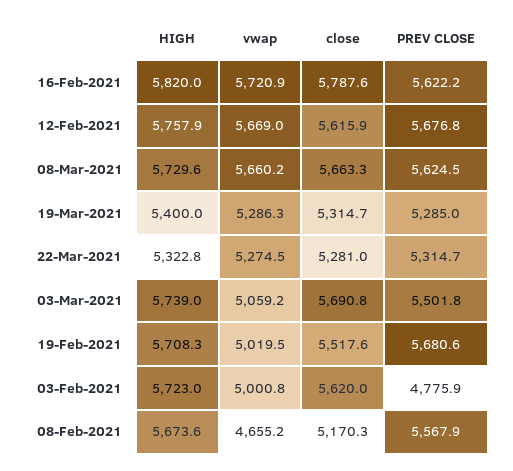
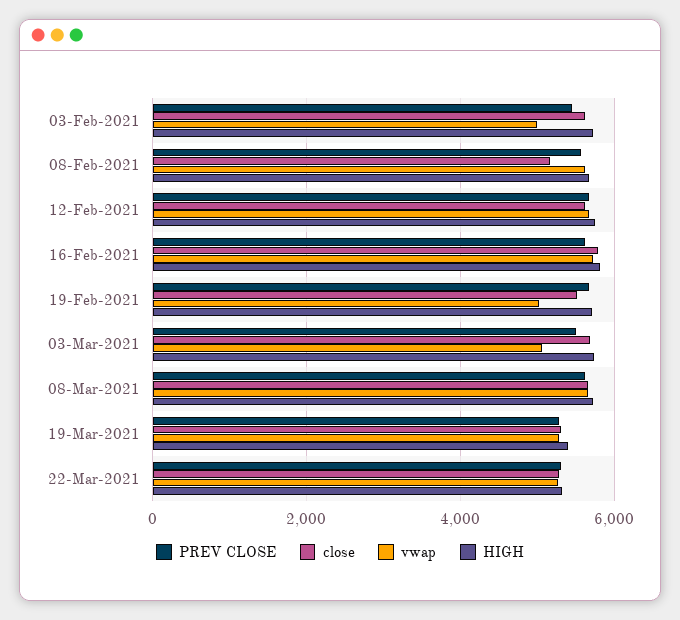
  {
    "HIGH": {
      "16-Feb-2021": 5820,
      "12-Feb-2021": 5757.9,
      "08-Mar-2021": 5729.6,
      "19-Mar-2021": 5400,
      "22-Mar-2021": 5322.8,
      "03-Mar-2021": 5739,
      "19-Feb-2021": 5708.3,
      "03-Feb-2021": 5723,
      "08-Feb-2021": 5673.6
    },
    "vwap": {
      "16-Feb-2021": 5720.9,
      "12-Feb-2021": 5669,
      "08-Mar-2021": 5660.2,
      "19-Mar-2021": 5286.3,
      "22-Mar-2021": 5274.5,
      "03-Mar-2021": 5059.2,
      "19-Feb-2021": 5019.5,
      "03-Feb-2021": 5000.8,
-     "08-Feb-2021": 4655.2
+     "08-Feb-2021": 5600
    },
    "close": {
      "16-Feb-2021": 5787.6,
      "12-Feb-2021": 5615.9,
      "08-Mar-2021": 5663.3,
      "19-Mar-2021": 5314.7,
      "22-Mar-2021": 5281,
      "03-Mar-2021": 5690.8,
      "19-Feb-2021": 5517.6,
      "03-Feb-2021": 5620,
      "08-Feb-2021": 5170.3
    },
    "PREV CLOSE": {
      "16-Feb-2021": 5622.2,
      "12-Feb-2021": 5676.8,
      "08-Mar-2021": 5624.5,
      "19-Mar-2021": 5285,
      "22-Mar-2021": 5314.7,
      "03-Mar-2021": 5501.8,
      "19-Feb-2021": 5680.6,
-     "03-Feb-2021": 4775.9,
+     "03-Feb-2021": 5400,
      "08-Feb-2021": 5567.9
    }
  }

